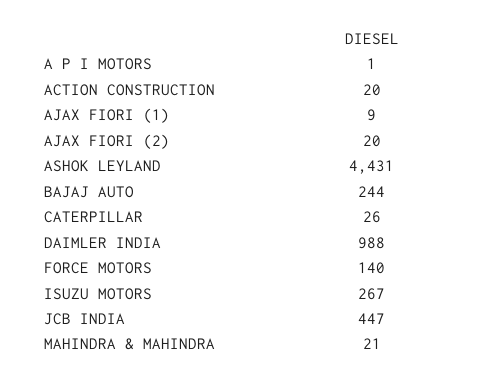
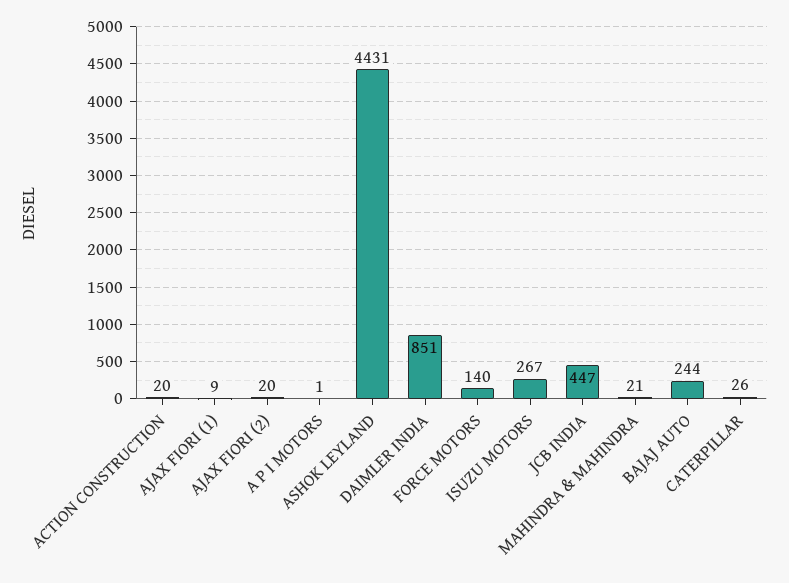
  {
    "A P I MOTORS": 1,
    "ACTION CONSTRUCTION": 20,
    "AJAX FIORI (1)": 9,
    "AJAX FIORI (2)": 20,
    "ASHOK LEYLAND": 4431,
    "BAJAJ AUTO": 244,
    "CATERPILLAR": 26,
-   "DAIMLER INDIA": 988,
+   "DAIMLER INDIA": 851,
    "FORCE MOTORS": 140,
    "ISUZU MOTORS": 267,
    "JCB INDIA": 447,
    "MAHINDRA & MAHINDRA": 21
  }

